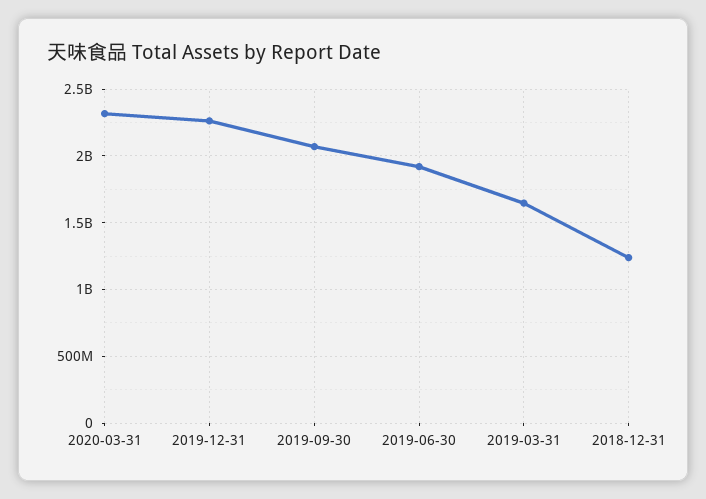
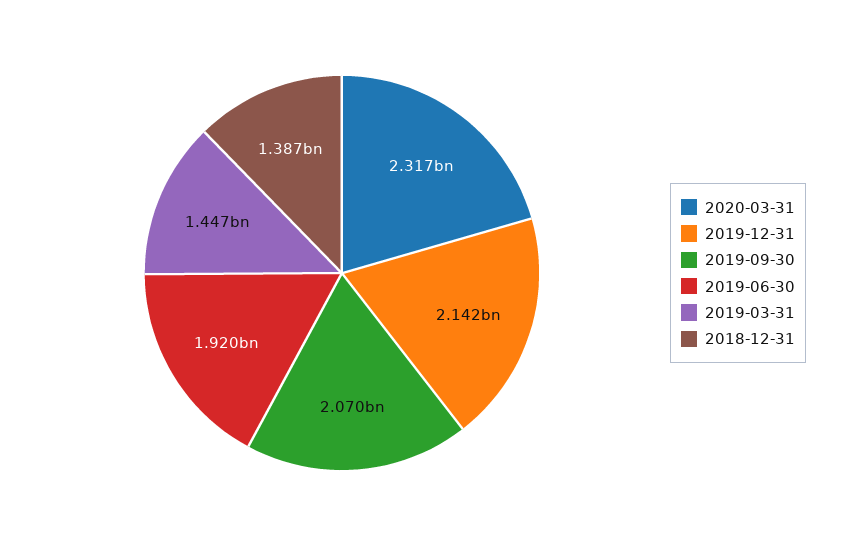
  {
    "2020-03-31": 2317000000,
-   "2019-12-31": 2250000000,
+   "2019-12-31": 2142000000,
    "2019-09-30": 2070000000,
    "2019-06-30": 1920000000,
-   "2019-03-31": 1650000000,
+   "2019-03-31": 1447000000,
-   "2018-12-31": 1250000000
+   "2018-12-31": 1387000000
  }

